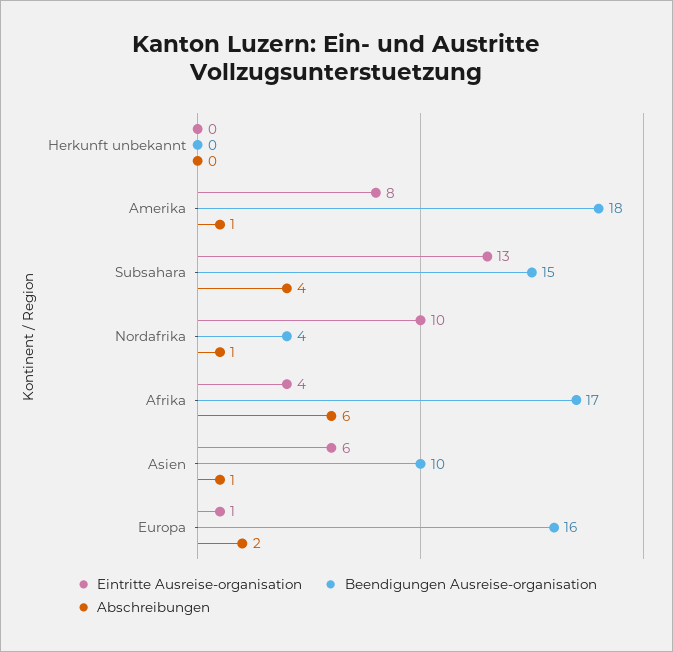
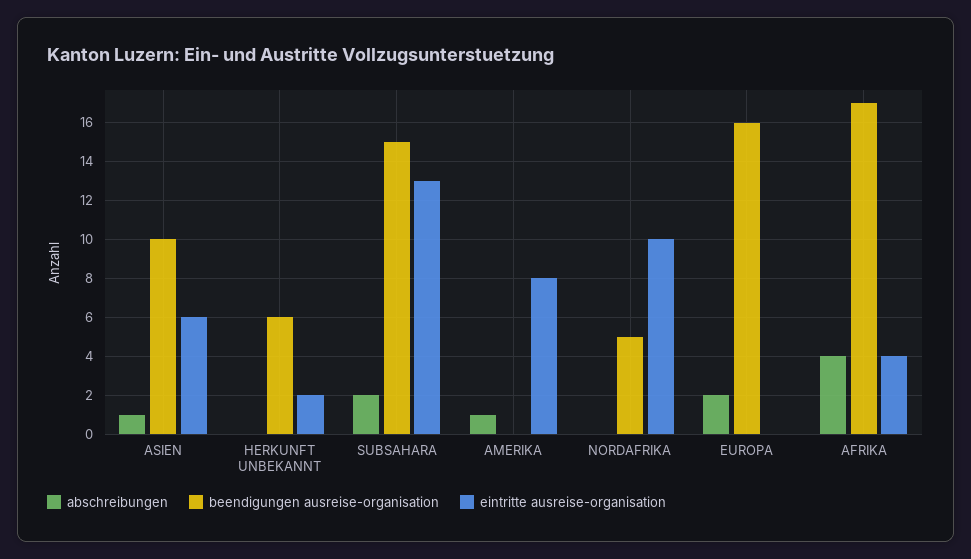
  {
    "Eintritte Ausreise-organisation": {
-     "Herkunft unbekannt": 0,
+     "Herkunft unbekannt": 2,
      "Amerika": 8,
      "Subsahara": 13,
      "Nordafrika": 10,
      "Afrika": 4,
      "Asien": 6,
-     "Europa": 1
+     "Europa": 0
    },
    "Beendigungen Ausreise-organisation": {
-     "Herkunft unbekannt": 0,
+     "Herkunft unbekannt": 6,
-     "Amerika": 18,
+     "Amerika": 0,
      "Subsahara": 15,
-     "Nordafrika": 4,
+     "Nordafrika": 5,
      "Afrika": 17,
      "Asien": 10,
      "Europa": 16
    },
    "Abschreibungen": {
      "Herkunft unbekannt": 0,
      "Amerika": 1,
-     "Subsahara": 4,
+     "Subsahara": 2,
-     "Nordafrika": 1,
+     "Nordafrika": 0,
-     "Afrika": 6,
+     "Afrika": 4,
      "Asien": 1,
      "Europa": 2
    }
  }

